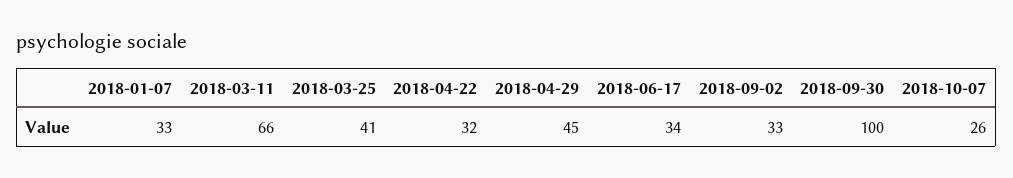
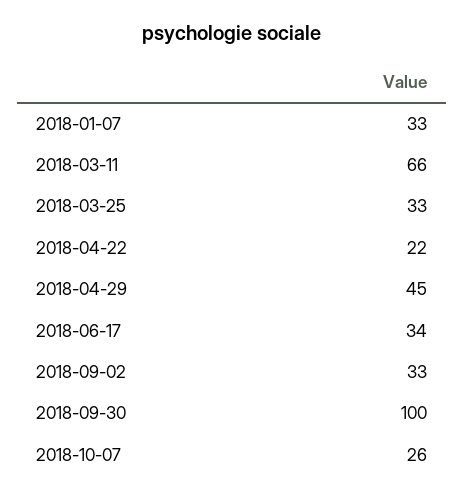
  {
    "2018-01-07": 33,
    "2018-03-11": 66,
-   "2018-03-25": 41,
+   "2018-03-25": 33,
-   "2018-04-22": 32,
+   "2018-04-22": 22,
    "2018-04-29": 45,
    "2018-06-17": 34,
    "2018-09-02": 33,
    "2018-09-30": 100,
    "2018-10-07": 26
  }

